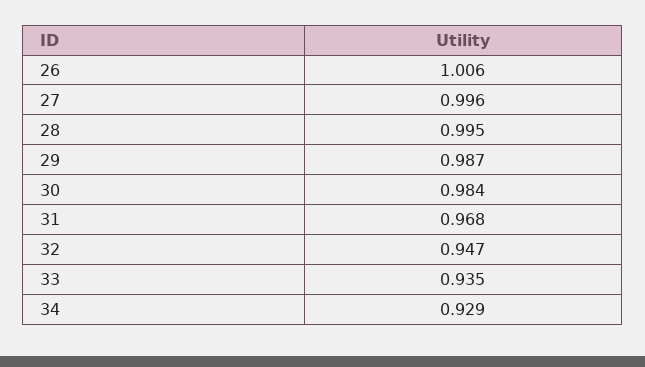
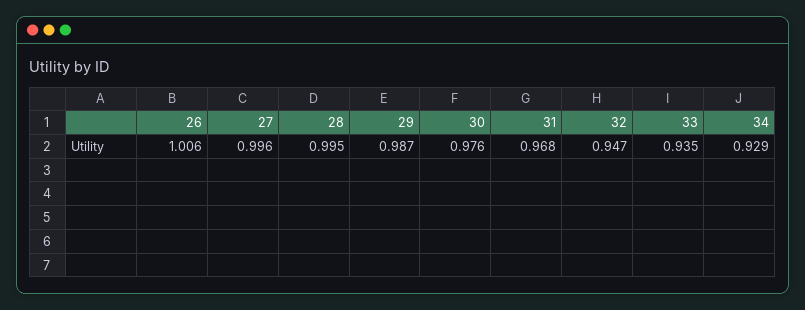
  {
    "26": 1.006,
    "27": 0.996,
    "28": 0.995,
    "29": 0.987,
-   "30": 0.984,
+   "30": 0.976,
    "31": 0.968,
    "32": 0.947,
    "33": 0.935,
    "34": 0.929
  }

